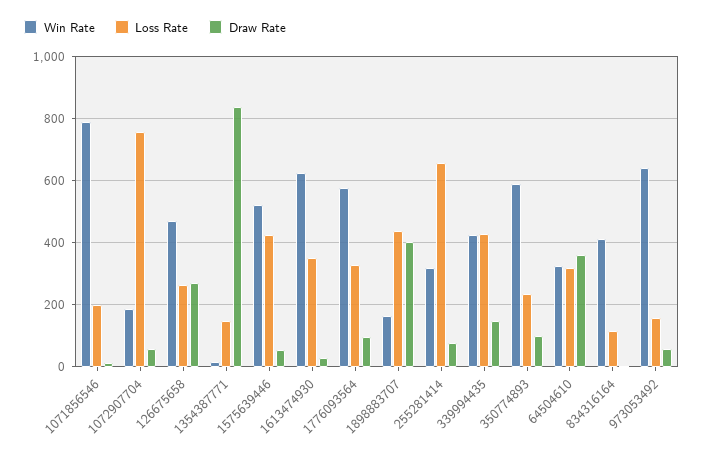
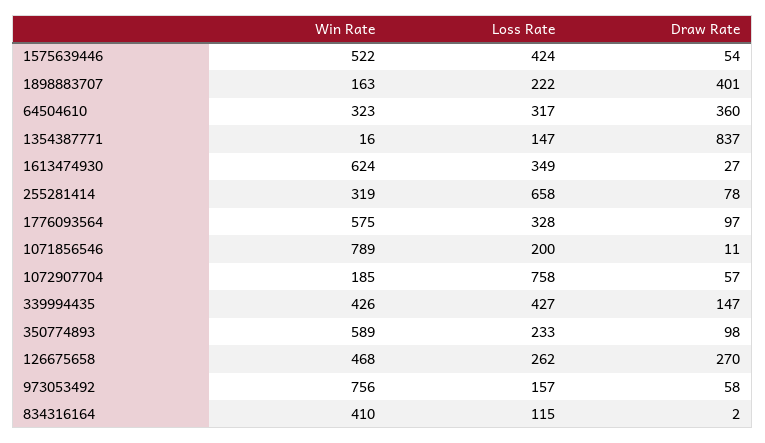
  {
    "Win Rate": {
      "1071856546": 789,
      "1072907704": 185,
      "126675658": 468,
      "1354387771": 16,
      "1575639446": 522,
      "1613474930": 624,
      "1776093564": 575,
      "1898883707": 163,
      "255281414": 319,
      "339994435": 426,
      "350774893": 589,
      "64504610": 323,
      "834316164": 410,
-     "973053492": 640
+     "973053492": 756
    },
    "Loss Rate": {
      "1071856546": 200,
      "1072907704": 758,
      "126675658": 262,
      "1354387771": 147,
      "1575639446": 424,
      "1613474930": 349,
      "1776093564": 328,
-     "1898883707": 440,
+     "1898883707": 222,
      "255281414": 658,
      "339994435": 427,
      "350774893": 233,
      "64504610": 317,
      "834316164": 115,
      "973053492": 157
    },
    "Draw Rate": {
      "1071856546": 11,
      "1072907704": 57,
      "126675658": 270,
      "1354387771": 837,
      "1575639446": 54,
      "1613474930": 27,
      "1776093564": 97,
      "1898883707": 401,
      "255281414": 78,
      "339994435": 147,
      "350774893": 98,
      "64504610": 360,
      "834316164": 2,
      "973053492": 58
    }
  }

